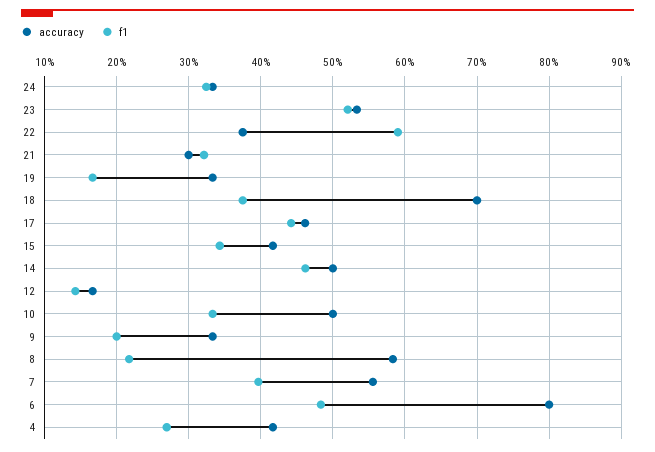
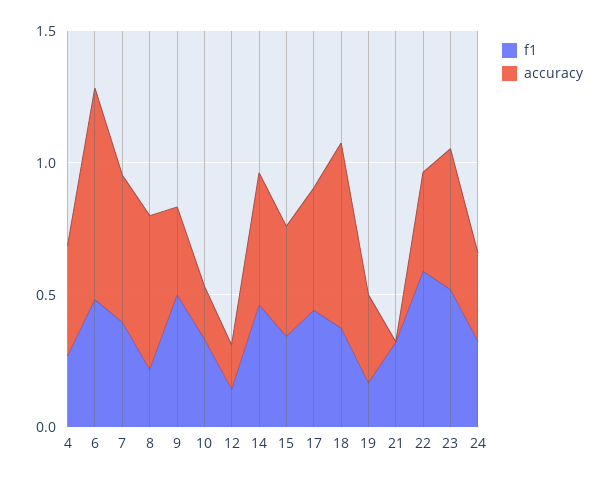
  {
    "accuracy": {
      "24": 0.33,
      "23": 0.53,
      "22": 0.38,
-     "21": 0.3,
+     "21": 0,
      "19": 0.33,
      "18": 0.7,
      "17": 0.46,
      "15": 0.42,
      "14": 0.5,
      "12": 0.17,
-     "10": 0.5,
+     "10": 0.2,
      "9": 0.33,
      "8": 0.58,
      "7": 0.56,
      "6": 0.8,
      "4": 0.42
    },
    "f1": {
      "24": 0.32,
      "23": 0.52,
      "22": 0.59,
      "21": 0.32,
      "19": 0.17,
      "18": 0.38,
      "17": 0.44,
      "15": 0.34,
      "14": 0.46,
      "12": 0.14,
      "10": 0.33,
-     "9": 0.2,
+     "9": 0.5,
      "8": 0.22,
      "7": 0.4,
      "6": 0.48,
      "4": 0.27
    }
  }

